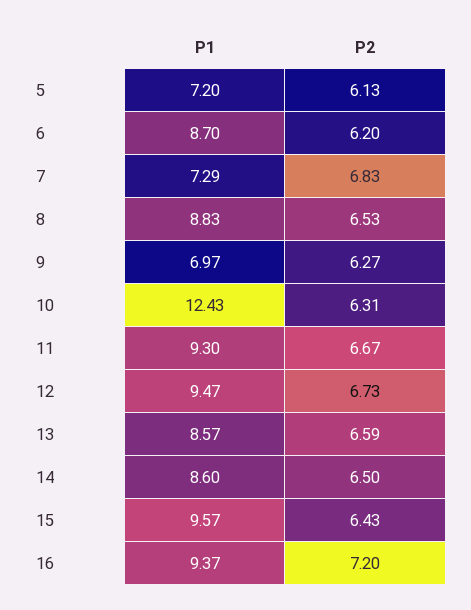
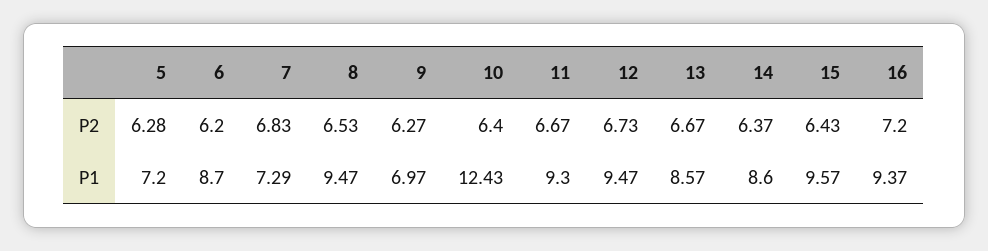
  {
    "P1": {
      "5": 7.2,
      "6": 8.7,
      "7": 7.29,
-     "8": 8.83,
+     "8": 9.47,
      "9": 6.97,
      "10": 12.43,
      "11": 9.3,
      "12": 9.47,
      "13": 8.57,
      "14": 8.6,
      "15": 9.57,
      "16": 9.37
    },
    "P2": {
-     "5": 6.13,
+     "5": 6.28,
      "6": 6.2,
      "7": 6.83,
      "8": 6.53,
      "9": 6.27,
-     "10": 6.31,
+     "10": 6.4,
      "11": 6.67,
      "12": 6.73,
-     "13": 6.59,
+     "13": 6.67,
-     "14": 6.5,
+     "14": 6.37,
      "15": 6.43,
      "16": 7.2
    }
  }

